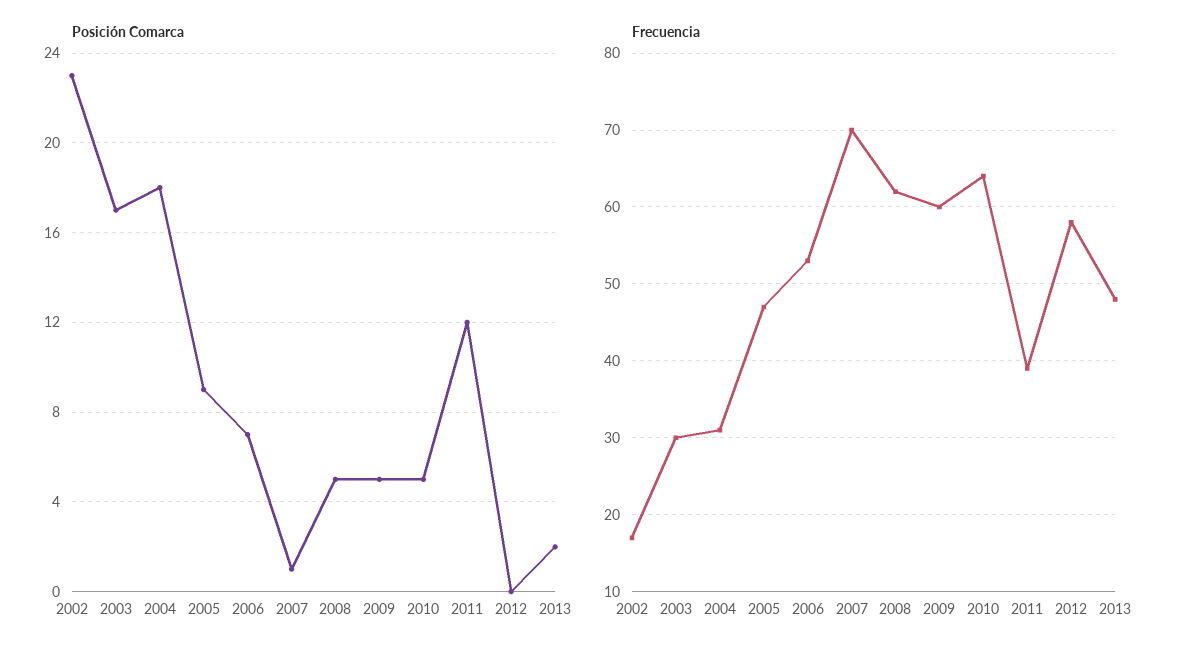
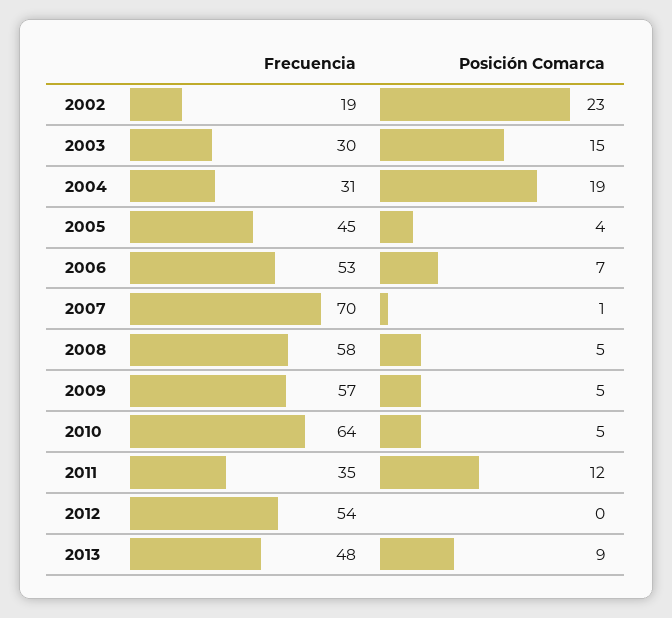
  {
    "Posición Comarca": {
      "2002": 23,
-     "2003": 17,
+     "2003": 15,
-     "2004": 18,
+     "2004": 19,
-     "2005": 9,
+     "2005": 4,
      "2006": 7,
      "2007": 1,
      "2008": 5,
      "2009": 5,
      "2010": 5,
      "2011": 12,
      "2012": 0,
-     "2013": 2
+     "2013": 9
    },
    "Frecuencia": {
-     "2002": 17,
+     "2002": 19,
      "2003": 30,
      "2004": 31,
-     "2005": 47,
+     "2005": 45,
      "2006": 53,
      "2007": 70,
-     "2008": 62,
+     "2008": 58,
-     "2009": 60,
+     "2009": 57,
      "2010": 64,
-     "2011": 39,
+     "2011": 35,
-     "2012": 58,
+     "2012": 54,
      "2013": 48
    }
  }

